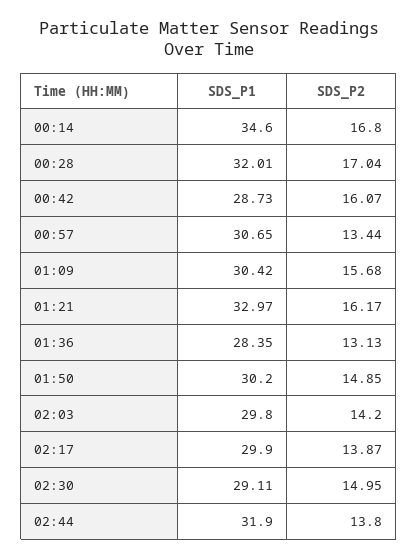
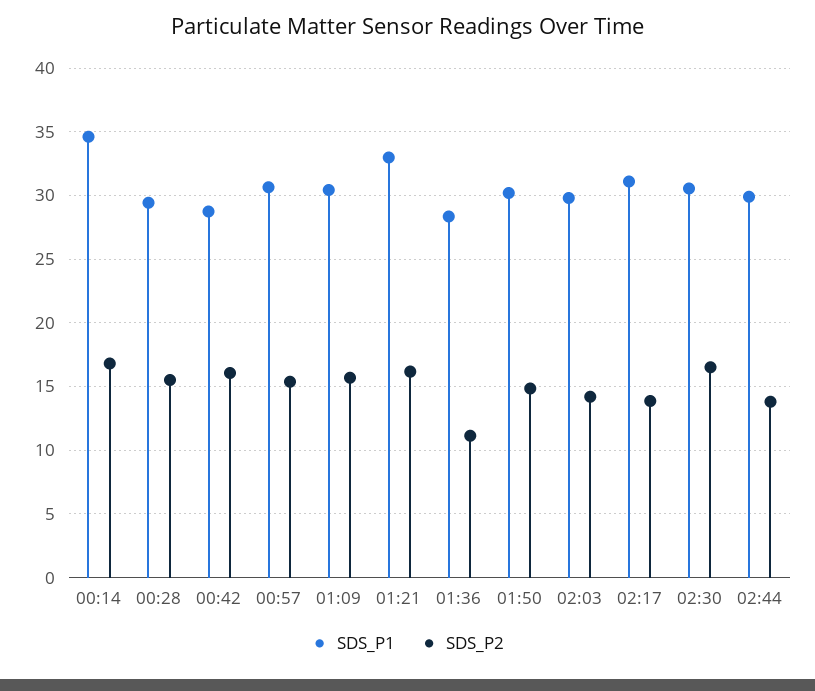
  {
    "SDS_P1": {
      "00:14": 34.6,
-     "00:28": 32.01,
+     "00:28": 29.5,
      "00:42": 28.73,
      "00:57": 30.65,
      "01:09": 30.42,
      "01:21": 32.97,
      "01:36": 28.35,
      "01:50": 30.2,
      "02:03": 29.8,
-     "02:17": 29.9,
+     "02:17": 31,
-     "02:30": 29.11,
+     "02:30": 30.5,
-     "02:44": 31.9
+     "02:44": 30
    },
    "SDS_P2": {
      "00:14": 16.8,
-     "00:28": 17.04,
+     "00:28": 15.5,
      "00:42": 16.07,
-     "00:57": 13.44,
+     "00:57": 15.5,
      "01:09": 15.68,
      "01:21": 16.17,
-     "01:36": 13.13,
+     "01:36": 11,
      "01:50": 14.85,
      "02:03": 14.2,
      "02:17": 13.87,
-     "02:30": 14.95,
+     "02:30": 16.5,
      "02:44": 13.8
    }
  }

